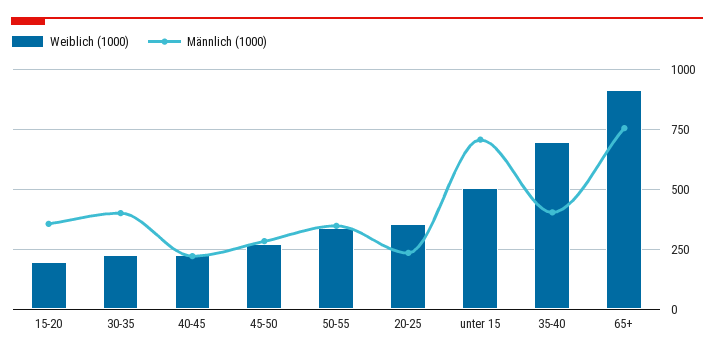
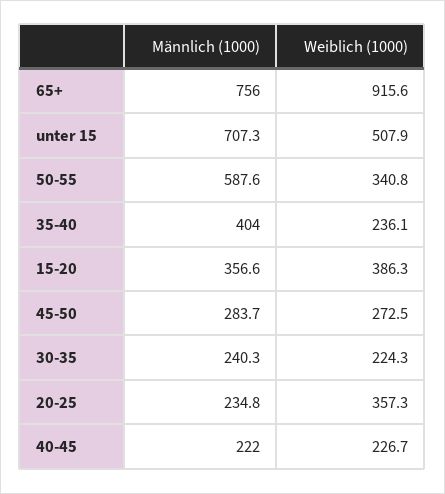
  {
    "Weiblich (1000)": {
-     "15-20": 200,
+     "15-20": 386.3,
      "30-35": 224.3,
      "40-45": 226.7,
      "45-50": 272.5,
      "50-55": 340.8,
      "20-25": 357.3,
      "unter 15": 507.9,
-     "35-40": 700,
+     "35-40": 236.1,
      "65+": 915.6
    },
    "Männlich (1000)": {
      "15-20": 356.6,
-     "30-35": 400,
+     "30-35": 240.3,
      "40-45": 222,
      "45-50": 283.7,
-     "50-55": 350,
+     "50-55": 587.6,
      "20-25": 234.8,
      "unter 15": 707.3,
      "35-40": 404,
      "65+": 756
    }
  }

